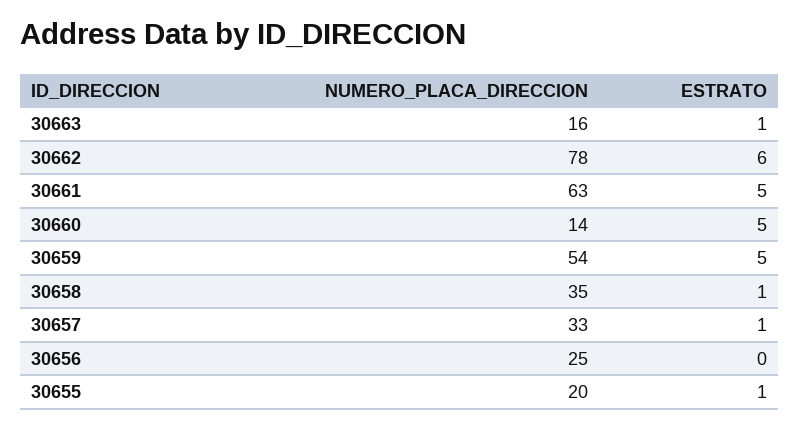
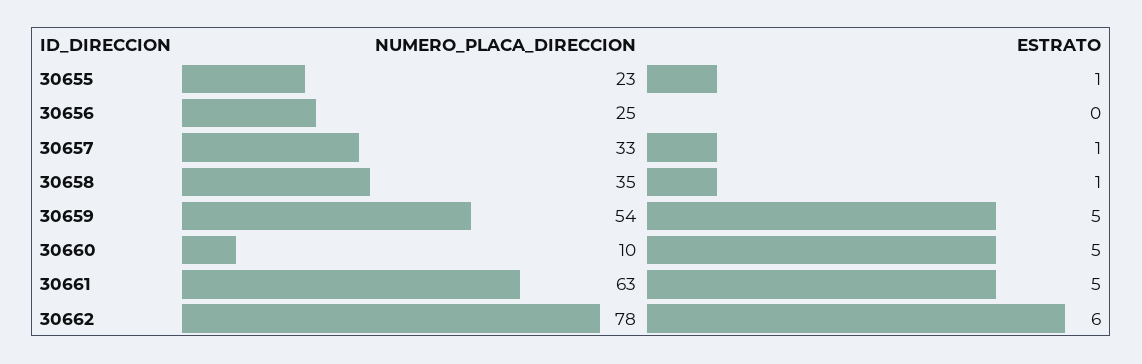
  {
    "NUMERO_PLACA_DIRECCION": {
-     "30663": 16,
      "30662": 78,
      "30661": 63,
-     "30660": 14,
+     "30660": 10,
      "30659": 54,
      "30658": 35,
      "30657": 33,
      "30656": 25,
-     "30655": 20
+     "30655": 23
    },
    "ESTRATO": {
-     "30663": 1,
      "30662": 6,
      "30661": 5,
      "30660": 5,
      "30659": 5,
      "30658": 1,
      "30657": 1,
      "30656": 0,
      "30655": 1
    }
  }

